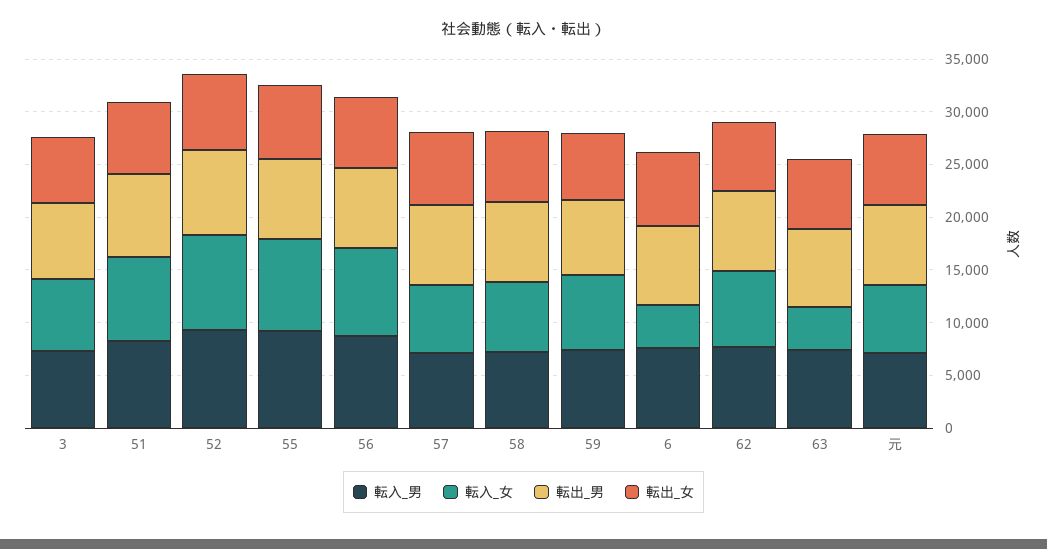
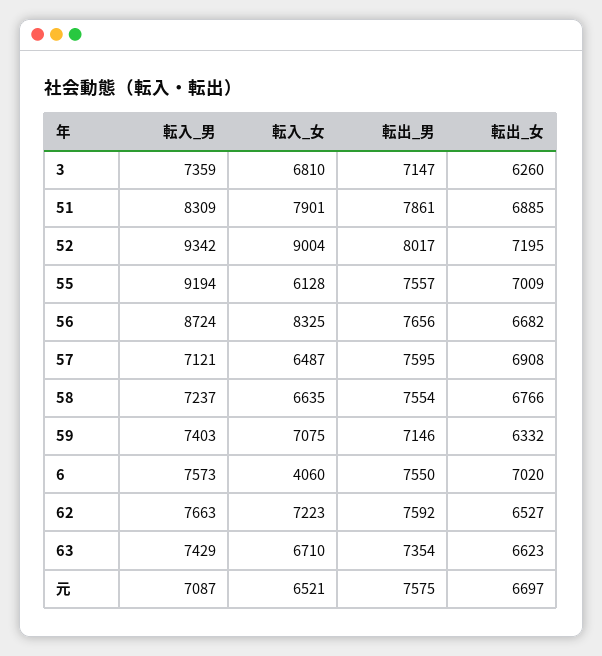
  {
    "転入_男": {
      "3": 7359,
      "51": 8309,
      "52": 9342,
      "55": 9194,
      "56": 8724,
      "57": 7121,
      "58": 7237,
      "59": 7403,
      "6": 7573,
      "62": 7663,
      "63": 7429,
      "元": 7087
    },
    "転入_女": {
      "3": 6810,
      "51": 7901,
      "52": 9004,
-     "55": 9000,
+     "55": 6128,
      "56": 8325,
      "57": 6487,
      "58": 6635,
      "59": 7075,
      "6": 4060,
      "62": 7223,
-     "63": 4000,
+     "63": 6710,
      "元": 6521
    },
    "転出_男": {
      "3": 7147,
      "51": 7861,
      "52": 8017,
      "55": 7557,
      "56": 7656,
      "57": 7595,
      "58": 7554,
      "59": 7146,
      "6": 7550,
      "62": 7592,
      "63": 7354,
      "元": 7575
    },
    "転出_女": {
      "3": 6260,
      "51": 6885,
      "52": 7195,
      "55": 7009,
      "56": 6682,
      "57": 6908,
      "58": 6766,
      "59": 6332,
      "6": 7020,
      "62": 6527,
      "63": 6623,
      "元": 6697
    }
  }

